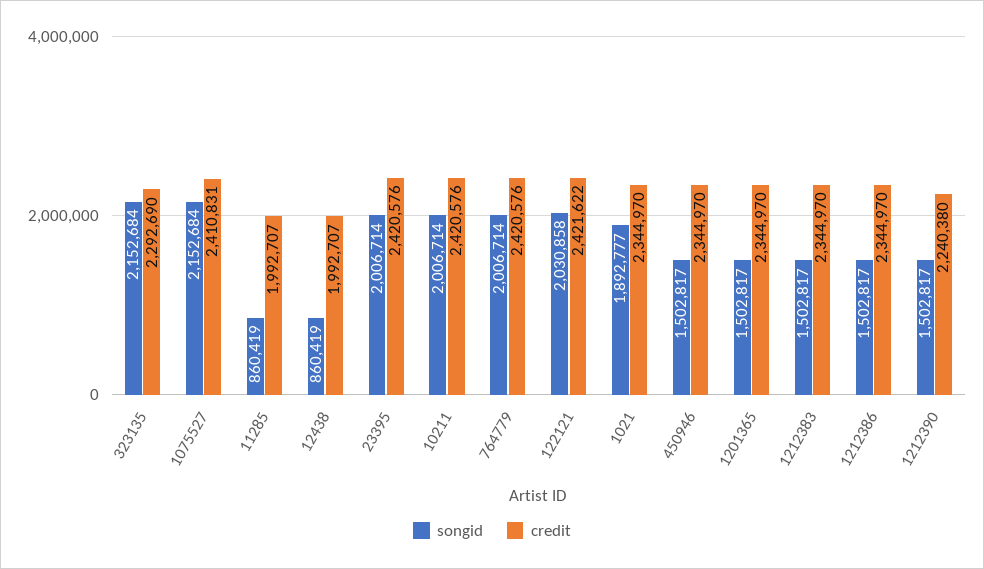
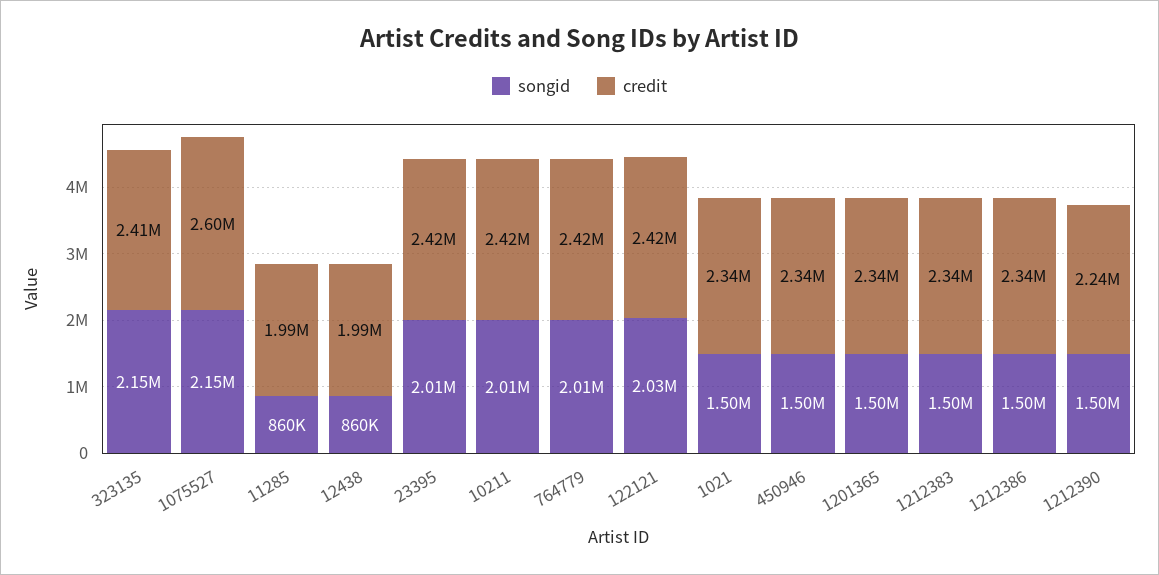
  {
    "songid": {
      "323135": 2152684,
      "1075527": 2152684,
      "11285": 860419,
      "12438": 860419,
      "23395": 2006714,
      "10211": 2006714,
      "764779": 2006714,
      "122121": 2030858,
-     "1021": 1892777,
+     "1021": 1500000,
      "450946": 1502817,
      "1201365": 1502817,
      "1212383": 1502817,
      "1212386": 1502817,
      "1212390": 1502817
    },
    "credit": {
-     "323135": 2292690,
+     "323135": 2410000,
-     "1075527": 2410831,
+     "1075527": 2600000,
      "11285": 1992707,
      "12438": 1992707,
      "23395": 2420576,
      "10211": 2420576,
      "764779": 2420576,
      "122121": 2421622,
      "1021": 2344970,
      "450946": 2344970,
      "1201365": 2344970,
      "1212383": 2344970,
      "1212386": 2344970,
      "1212390": 2240380
    }
  }

